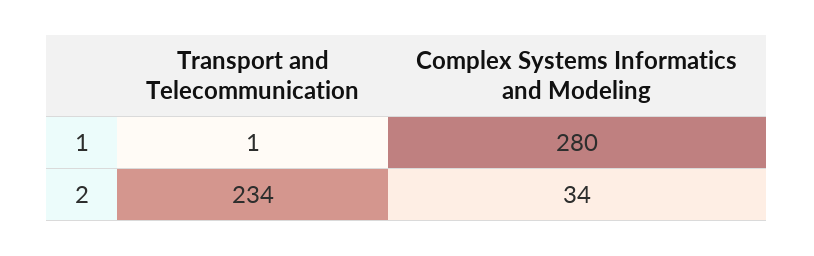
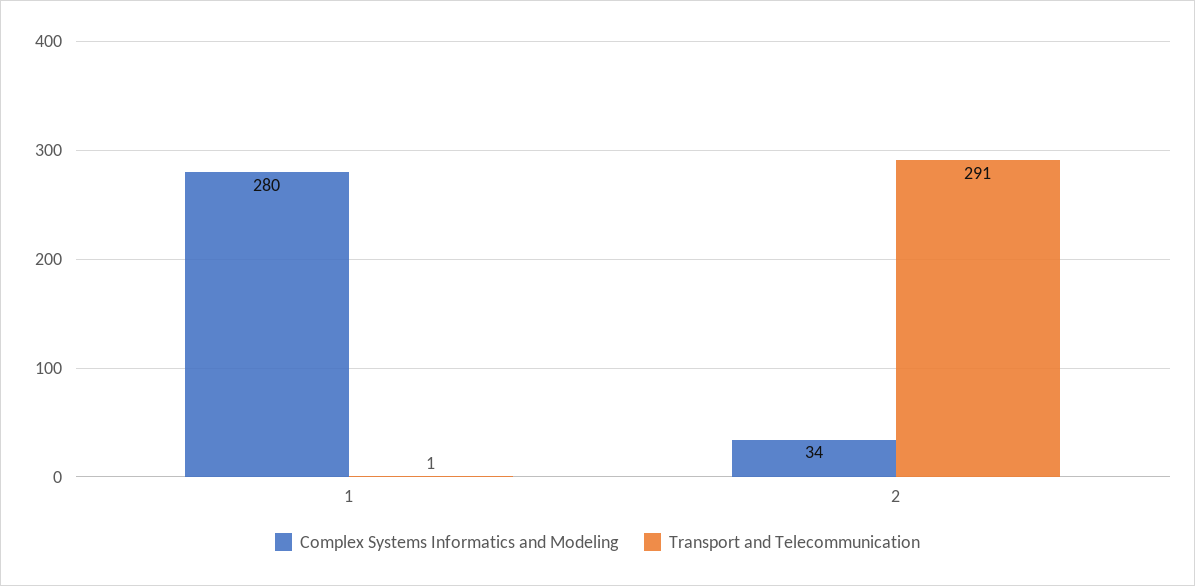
  {
    "Transport and Telecommunication": {
      "1": 1,
-     "2": 234
+     "2": 291
    },
    "Complex Systems Informatics and Modeling": {
      "1": 280,
      "2": 34
    }
  }

